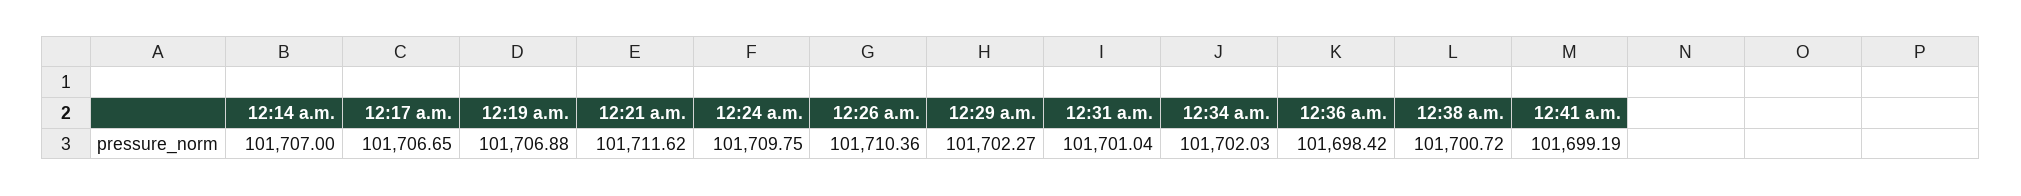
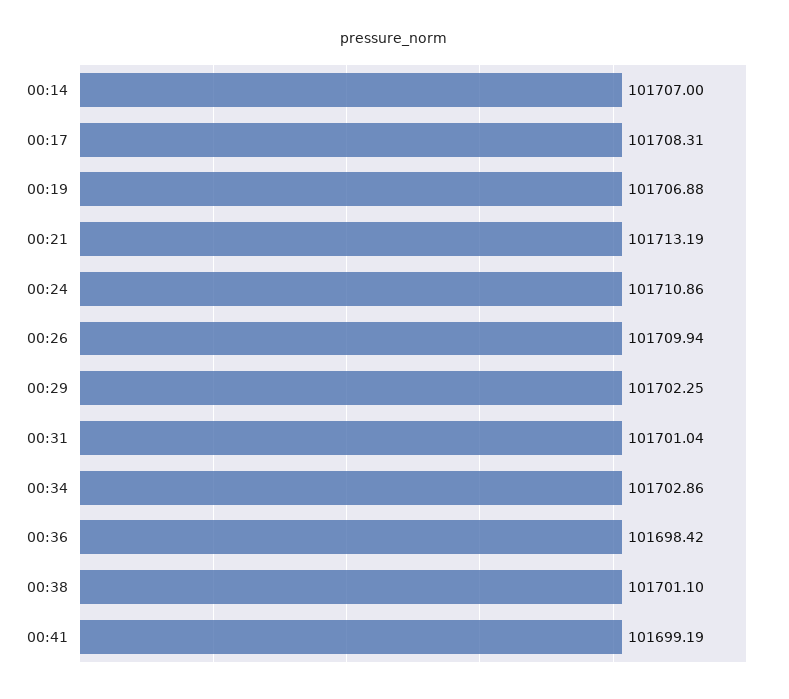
  {
    "12:14 a.m.": 101707,
-   "12:17 a.m.": 101706.65,
+   "12:17 a.m.": 101708.31,
    "12:19 a.m.": 101706.88,
-   "12:21 a.m.": 101711.62,
+   "12:21 a.m.": 101713.19,
-   "12:24 a.m.": 101709.75,
+   "12:24 a.m.": 101710.86,
-   "12:26 a.m.": 101710.36,
+   "12:26 a.m.": 101709.94,
-   "12:29 a.m.": 101702.27,
+   "12:29 a.m.": 101702.25,
    "12:31 a.m.": 101701.04,
-   "12:34 a.m.": 101702.03,
+   "12:34 a.m.": 101702.86,
    "12:36 a.m.": 101698.42,
-   "12:38 a.m.": 101700.72,
+   "12:38 a.m.": 101701.1,
    "12:41 a.m.": 101699.19
  }

